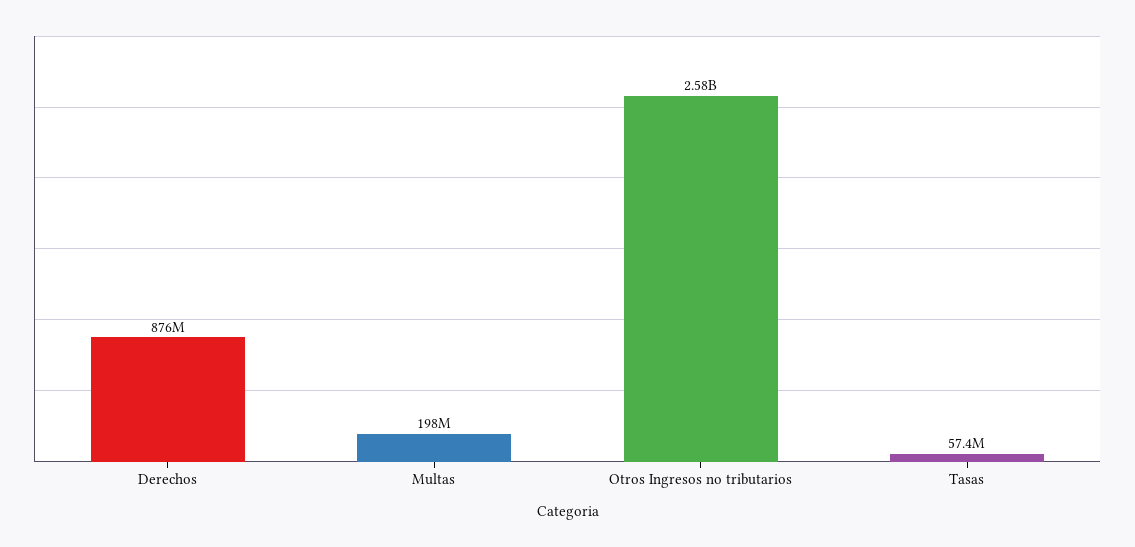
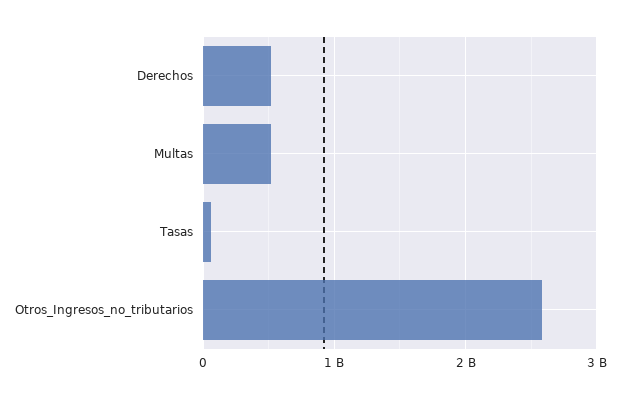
  {
-   "Derechos": 876000000,
+   "Derechos": 500000000,
-   "Multas": 198000000,
+   "Multas": 500000000,
    "Otros Ingresos no tributarios": 2580000000,
    "Tasas": 57400000
  }

